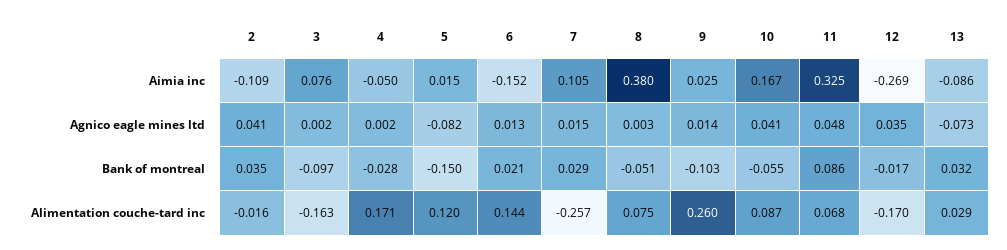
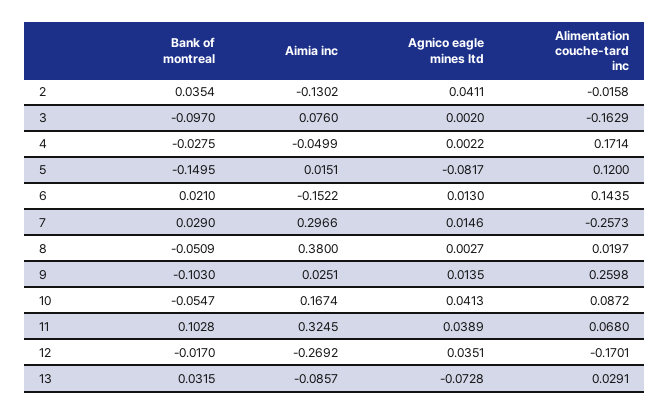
  {
    "2": {
-     "Aimia inc": -0.109,
+     "Aimia inc": -0.1302,
      "Agnico eagle mines ltd": 0.0411,
      "Bank of montreal": 0.0354,
      "Alimentation couche-tard inc": -0.0158
    },
    "3": {
      "Aimia inc": 0.076,
      "Agnico eagle mines ltd": 0.002,
      "Bank of montreal": -0.097,
      "Alimentation couche-tard inc": -0.1629
    },
    "4": {
      "Aimia inc": -0.0499,
      "Agnico eagle mines ltd": 0.0022,
      "Bank of montreal": -0.0275,
      "Alimentation couche-tard inc": 0.1714
    },
    "5": {
      "Aimia inc": 0.0151,
      "Agnico eagle mines ltd": -0.0817,
      "Bank of montreal": -0.1495,
      "Alimentation couche-tard inc": 0.12
    },
    "6": {
      "Aimia inc": -0.1522,
      "Agnico eagle mines ltd": 0.013,
      "Bank of montreal": 0.021,
      "Alimentation couche-tard inc": 0.1435
    },
    "7": {
-     "Aimia inc": 0.105,
+     "Aimia inc": 0.2966,
      "Agnico eagle mines ltd": 0.0146,
      "Bank of montreal": 0.029,
      "Alimentation couche-tard inc": -0.2573
    },
    "8": {
      "Aimia inc": 0.38,
      "Agnico eagle mines ltd": 0.0027,
      "Bank of montreal": -0.0509,
-     "Alimentation couche-tard inc": 0.075
+     "Alimentation couche-tard inc": 0.0197
    },
    "9": {
      "Aimia inc": 0.0251,
      "Agnico eagle mines ltd": 0.0135,
      "Bank of montreal": -0.103,
      "Alimentation couche-tard inc": 0.2598
    },
    "10": {
      "Aimia inc": 0.1674,
      "Agnico eagle mines ltd": 0.0413,
      "Bank of montreal": -0.0547,
      "Alimentation couche-tard inc": 0.0872
    },
    "11": {
      "Aimia inc": 0.3245,
-     "Agnico eagle mines ltd": 0.048,
+     "Agnico eagle mines ltd": 0.0389,
-     "Bank of montreal": 0.086,
+     "Bank of montreal": 0.1028,
      "Alimentation couche-tard inc": 0.068
    },
    "12": {
      "Aimia inc": -0.2692,
      "Agnico eagle mines ltd": 0.0351,
      "Bank of montreal": -0.017,
      "Alimentation couche-tard inc": -0.1701
    },
    "13": {
      "Aimia inc": -0.0857,
      "Agnico eagle mines ltd": -0.0728,
      "Bank of montreal": 0.0315,
      "Alimentation couche-tard inc": 0.0291
    }
  }

